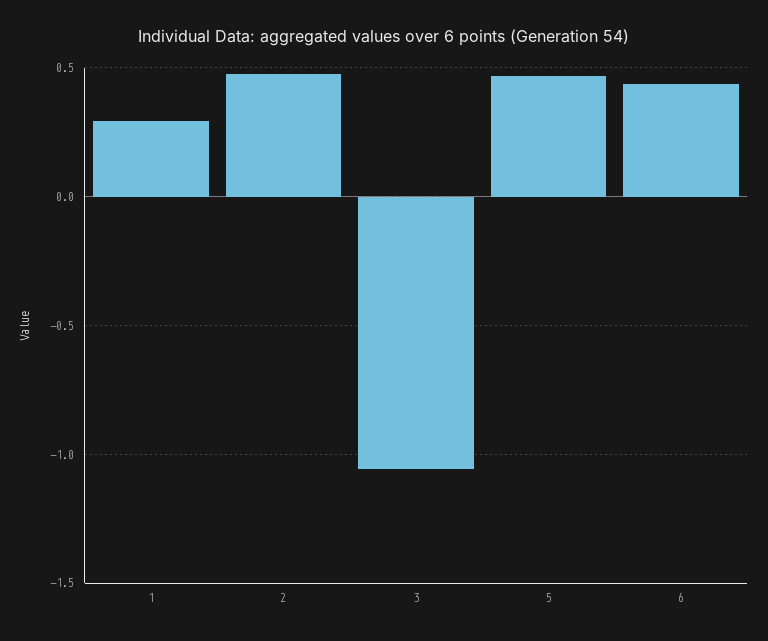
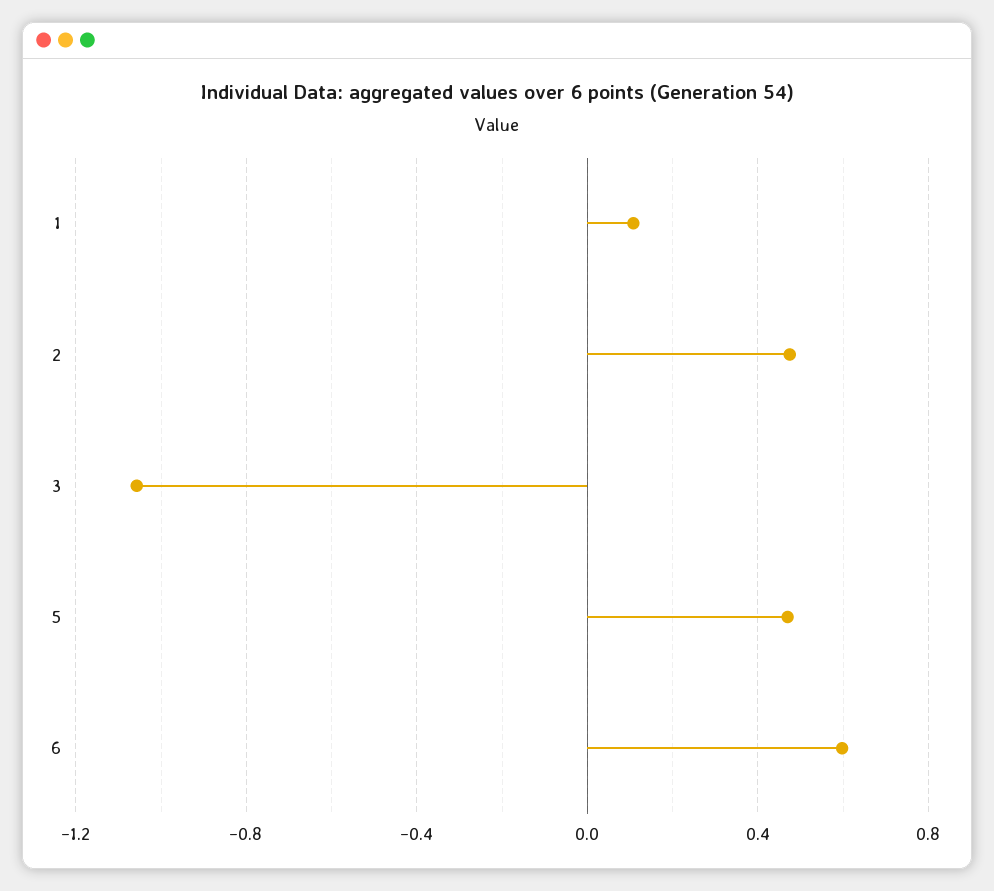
  {
-   "1": 0.3,
+   "1": 0.1,
    "2": 0.5,
    "3": -1.05,
    "5": 0.45,
-   "6": 0.45
+   "6": 0.6
  }

